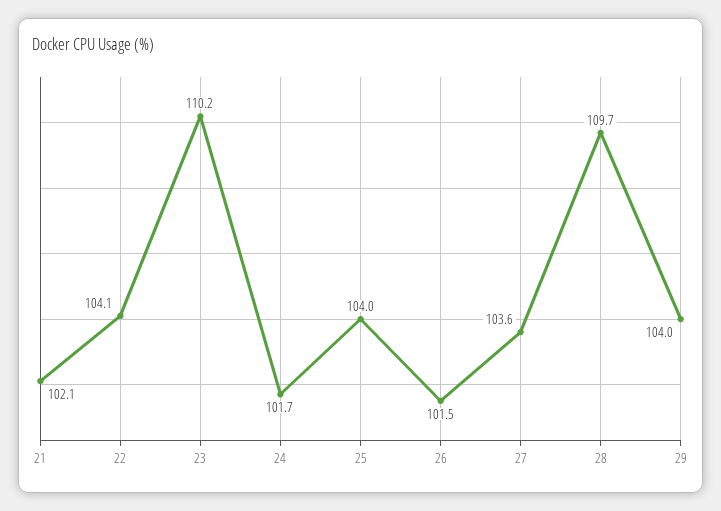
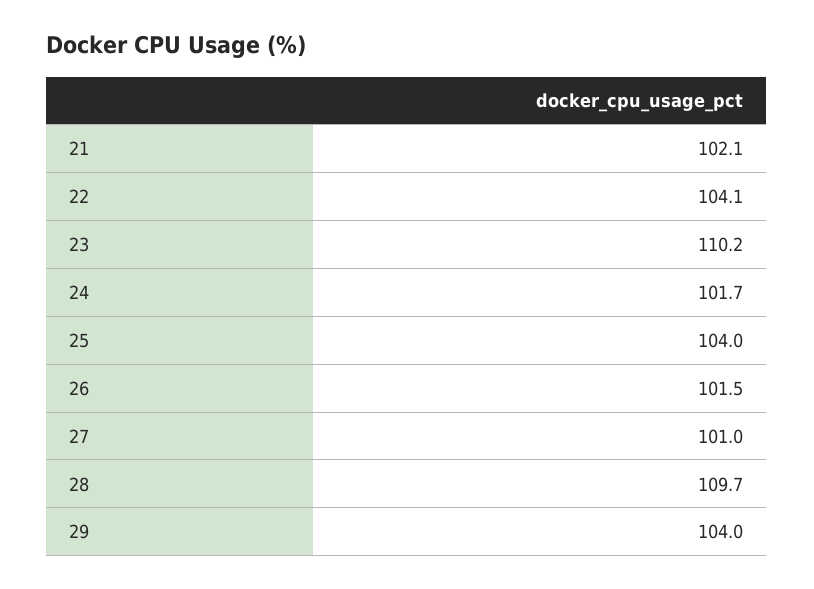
  {
    "21": 102.1,
    "22": 104.1,
    "23": 110.2,
    "24": 101.7,
    "25": 104,
    "26": 101.5,
-   "27": 103.6,
+   "27": 101,
    "28": 109.7,
    "29": 104
  }

